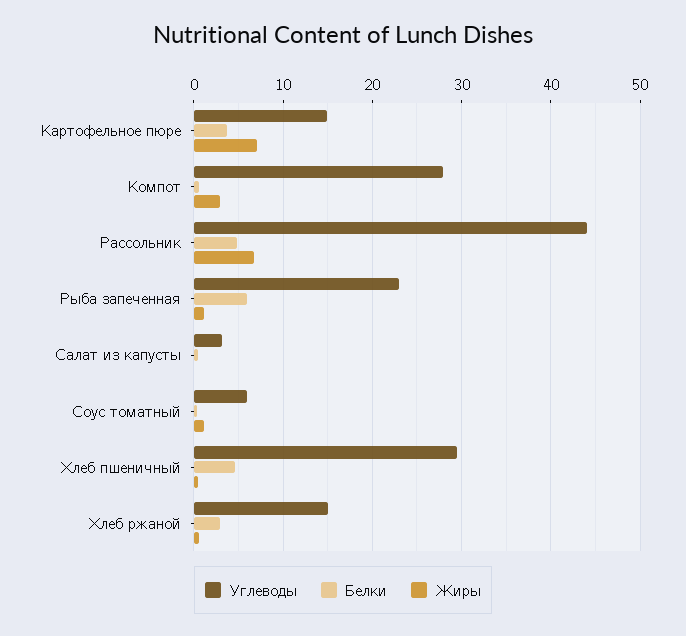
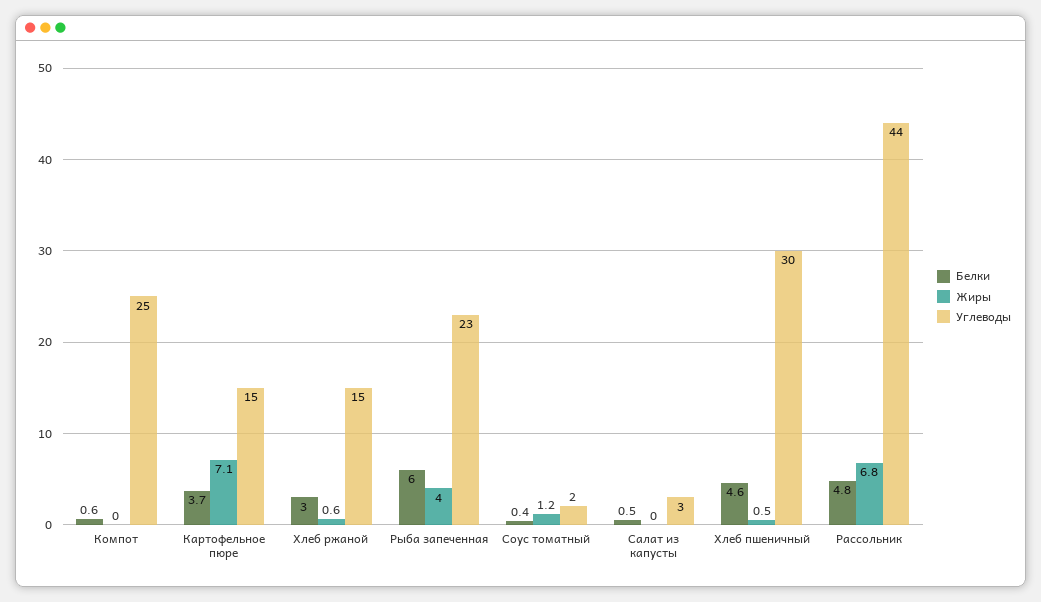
  {
    "Углеводы": {
      "Картофельное пюре": 15,
-     "Компот": 28,
+     "Компот": 25,
      "Рассольник": 44,
      "Рыба запеченная": 23,
      "Салат из капусты": 3,
-     "Соус томатный": 6,
+     "Соус томатный": 2,
      "Хлеб пшеничный": 30,
      "Хлеб ржаной": 15
    },
    "Белки": {
      "Картофельное пюре": 3.7,
      "Компот": 0.6,
      "Рассольник": 4.8,
      "Рыба запеченная": 6,
      "Салат из капусты": 0.5,
      "Соус томатный": 0.4,
      "Хлеб пшеничный": 4.6,
      "Хлеб ржаной": 3
    },
    "Жиры": {
      "Картофельное пюре": 7.1,
-     "Компот": 3,
+     "Компот": 0,
      "Рассольник": 6.8,
-     "Рыба запеченная": 1,
+     "Рыба запеченная": 4,
      "Салат из капусты": 0,
      "Соус томатный": 1.2,
      "Хлеб пшеничный": 0.5,
      "Хлеб ржаной": 0.6
    }
  }

